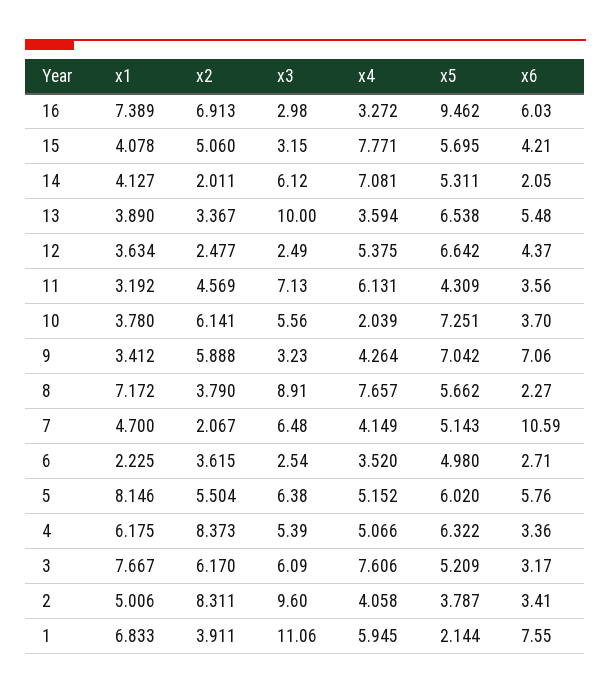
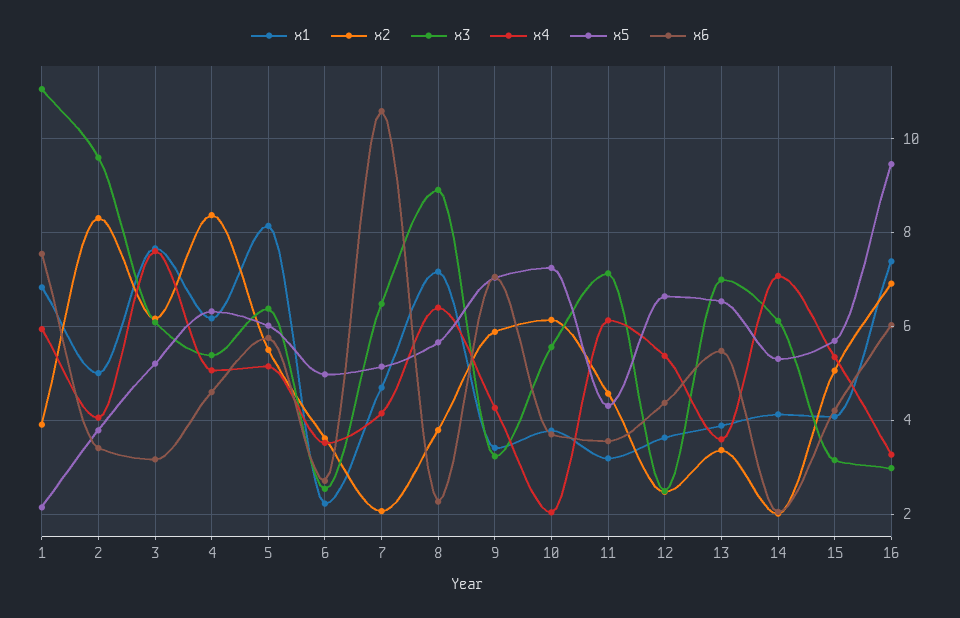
  {
    "x1": {
      "16": 7.389,
      "15": 4.078,
      "14": 4.127,
      "13": 3.89,
      "12": 3.634,
      "11": 3.192,
      "10": 3.78,
      "9": 3.412,
      "8": 7.172,
      "7": 4.7,
      "6": 2.225,
      "5": 8.146,
      "4": 6.175,
      "3": 7.667,
      "2": 5.006,
      "1": 6.833
    },
    "x2": {
      "16": 6.913,
      "15": 5.06,
      "14": 2.011,
      "13": 3.367,
      "12": 2.477,
      "11": 4.569,
      "10": 6.141,
      "9": 5.888,
      "8": 3.79,
      "7": 2.067,
      "6": 3.615,
      "5": 5.504,
      "4": 8.373,
      "3": 6.17,
      "2": 8.311,
      "1": 3.911
    },
    "x3": {
      "16": 2.98,
      "15": 3.15,
      "14": 6.12,
-     "13": 10,
+     "13": 7,
      "12": 2.49,
      "11": 7.13,
      "10": 5.56,
      "9": 3.23,
      "8": 8.91,
      "7": 6.48,
      "6": 2.54,
      "5": 6.38,
      "4": 5.39,
      "3": 6.09,
      "2": 9.6,
      "1": 11.06
    },
    "x4": {
      "16": 3.272,
-     "15": 7.771,
+     "15": 5.4,
      "14": 7.081,
      "13": 3.594,
      "12": 5.375,
      "11": 6.131,
      "10": 2.039,
      "9": 4.264,
-     "8": 7.657,
+     "8": 6.4,
      "7": 4.149,
      "6": 3.52,
      "5": 5.152,
      "4": 5.066,
      "3": 7.606,
      "2": 4.058,
      "1": 5.945
    },
    "x5": {
      "16": 9.462,
      "15": 5.695,
      "14": 5.311,
      "13": 6.538,
      "12": 6.642,
      "11": 4.309,
      "10": 7.251,
      "9": 7.042,
      "8": 5.662,
      "7": 5.143,
      "6": 4.98,
      "5": 6.02,
      "4": 6.322,
      "3": 5.209,
      "2": 3.787,
      "1": 2.144
    },
    "x6": {
      "16": 6.03,
      "15": 4.21,
      "14": 2.05,
      "13": 5.48,
      "12": 4.37,
      "11": 3.56,
      "10": 3.7,
      "9": 7.06,
      "8": 2.27,
      "7": 10.59,
      "6": 2.71,
      "5": 5.76,
-     "4": 3.36,
+     "4": 4.6,
      "3": 3.17,
      "2": 3.41,
      "1": 7.55
    }
  }

